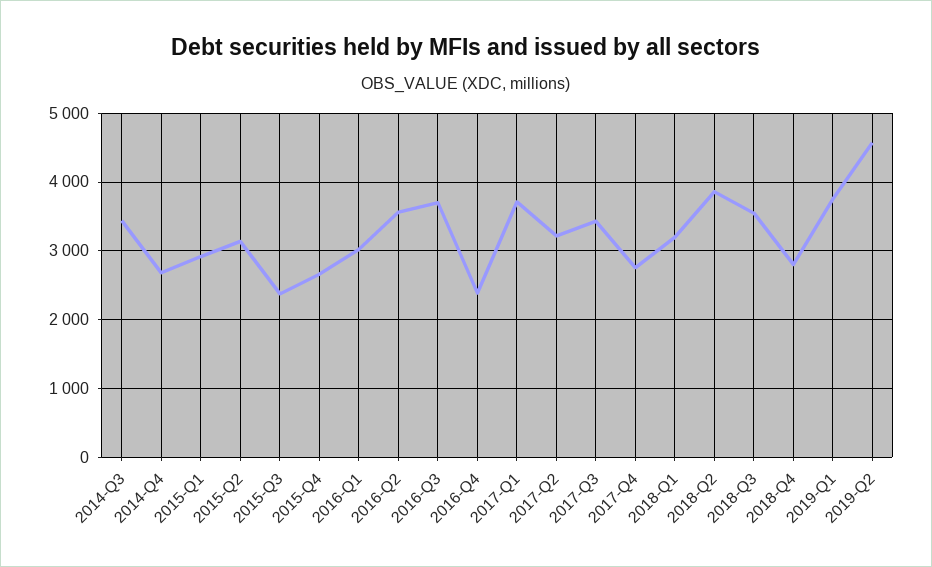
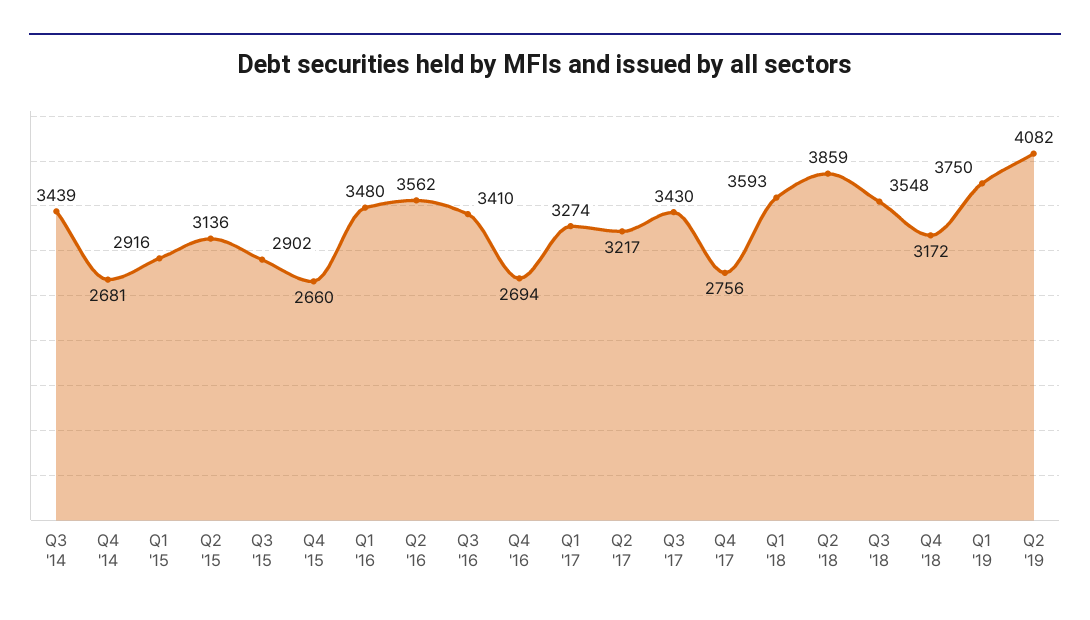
  {
    "2014-Q3": 3439,
    "2014-Q4": 2681,
    "2015-Q1": 2916,
    "2015-Q2": 3136,
-   "2015-Q3": 2400,
+   "2015-Q3": 2902,
    "2015-Q4": 2660,
-   "2016-Q1": 3000,
+   "2016-Q1": 3480,
    "2016-Q2": 3562,
-   "2016-Q3": 3700,
+   "2016-Q3": 3410,
-   "2016-Q4": 2400,
+   "2016-Q4": 2694,
-   "2017-Q1": 3700,
+   "2017-Q1": 3274,
    "2017-Q2": 3217,
    "2017-Q3": 3430,
    "2017-Q4": 2756,
-   "2018-Q1": 3200,
+   "2018-Q1": 3593,
    "2018-Q2": 3859,
    "2018-Q3": 3548,
-   "2018-Q4": 2800,
+   "2018-Q4": 3172,
    "2019-Q1": 3750,
-   "2019-Q2": 4600
+   "2019-Q2": 4082
  }

